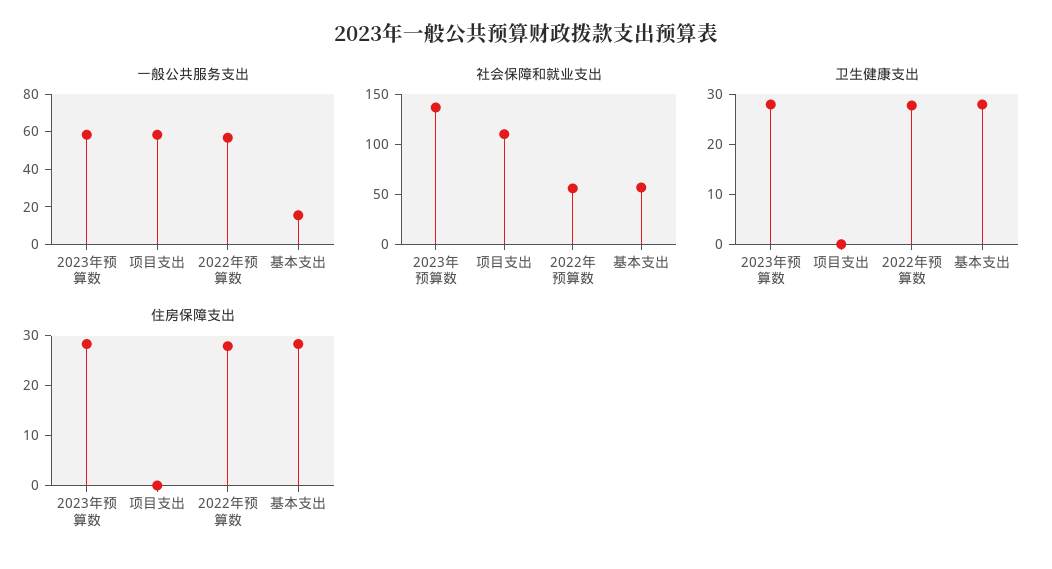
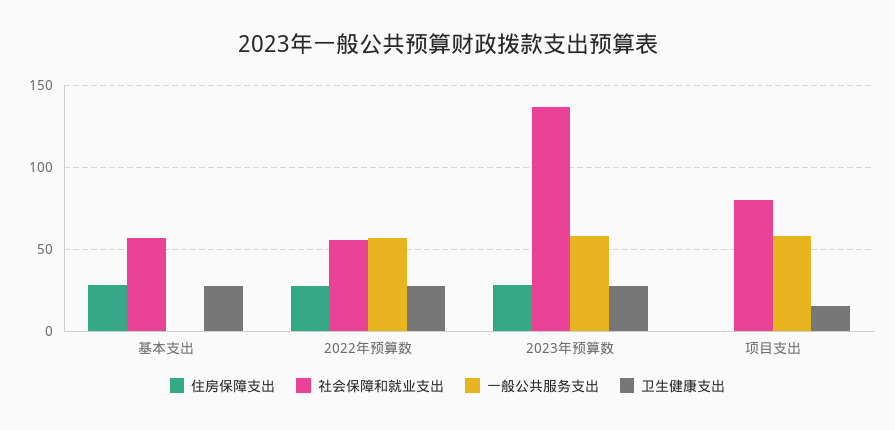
  {
    "一般公共服务支出": {
      "2023年预算数": 60,
      "项目支出": 60,
      "2022年预算数": 55,
-     "基本支出": 15
+     "基本支出": 0
    },
    "社会保障和就业支出": {
      "2023年预算数": 135,
-     "项目支出": 110,
+     "项目支出": 80,
      "2022年预算数": 55,
      "基本支出": 55
    },
    "卫生健康支出": {
      "2023年预算数": 28,
-     "项目支出": 0,
+     "项目支出": 15,
      "2022年预算数": 28,
      "基本支出": 28
    },
    "住房保障支出": {
      "2023年预算数": 28,
      "项目支出": 0,
      "2022年预算数": 28,
      "基本支出": 28
    }
  }

